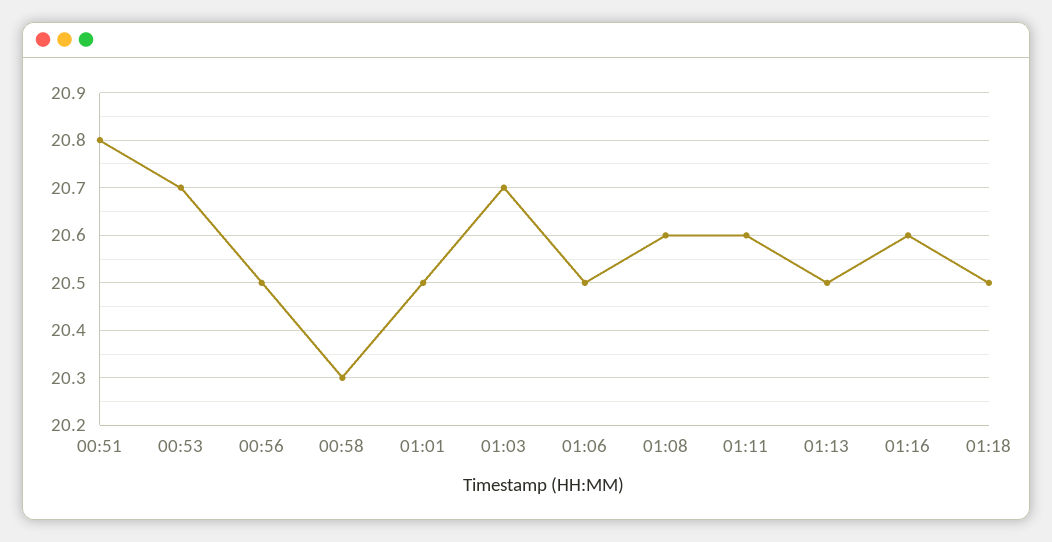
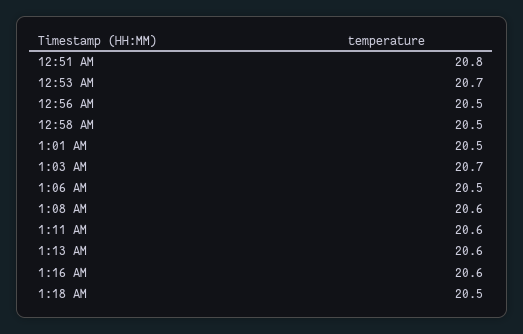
  {
    "00:51": 20.8,
    "00:53": 20.7,
    "00:56": 20.5,
-   "00:58": 20.3,
+   "00:58": 20.5,
    "01:01": 20.5,
    "01:03": 20.7,
    "01:06": 20.5,
    "01:08": 20.6,
    "01:11": 20.6,
-   "01:13": 20.5,
+   "01:13": 20.6,
    "01:16": 20.6,
    "01:18": 20.5
  }

